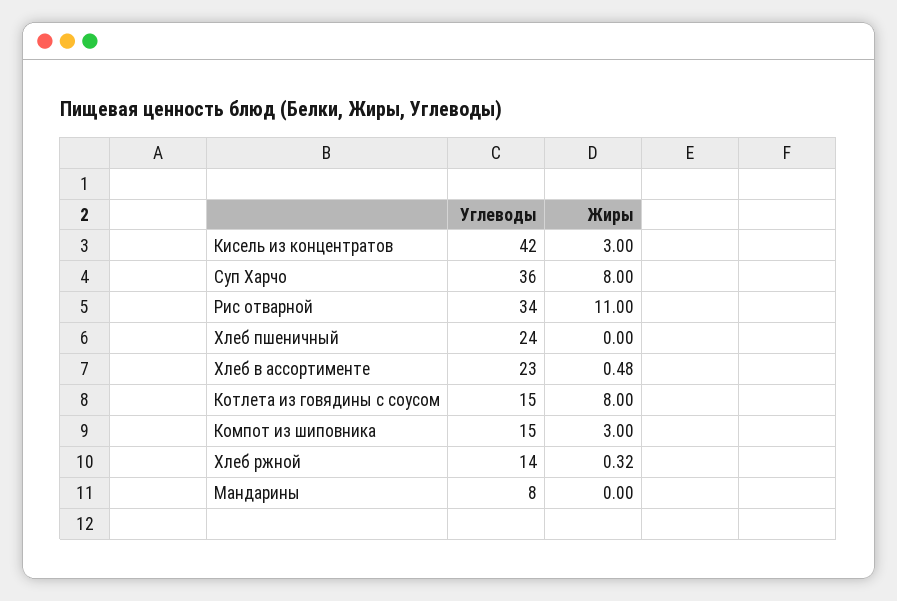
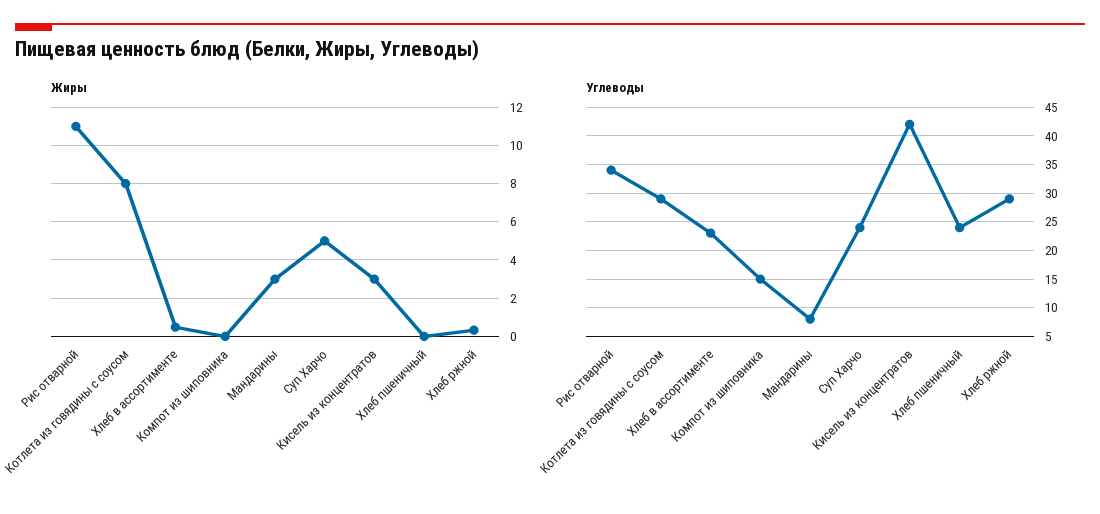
  {
    "Углеводы": {
      "Кисель из концентратов": 42,
-     "Суп Харчо": 36,
+     "Суп Харчо": 25,
      "Рис отварной": 34,
      "Хлеб пшеничный": 24,
      "Хлеб в ассортименте": 23,
-     "Котлета из говядины с соусом": 15,
+     "Котлета из говядины с соусом": 30,
      "Компот из шиповника": 15,
-     "Хлеб ржной": 14,
+     "Хлеб ржной": 30,
      "Мандарины": 8
    },
    "Жиры": {
      "Кисель из концентратов": 3,
-     "Суп Харчо": 8,
+     "Суп Харчо": 5,
      "Рис отварной": 11,
      "Хлеб пшеничный": 0,
      "Хлеб в ассортименте": 0.48,
      "Котлета из говядины с соусом": 8,
-     "Компот из шиповника": 3,
+     "Компот из шиповника": 0,
      "Хлеб ржной": 0.32,
-     "Мандарины": 0
+     "Мандарины": 3
    }
  }

